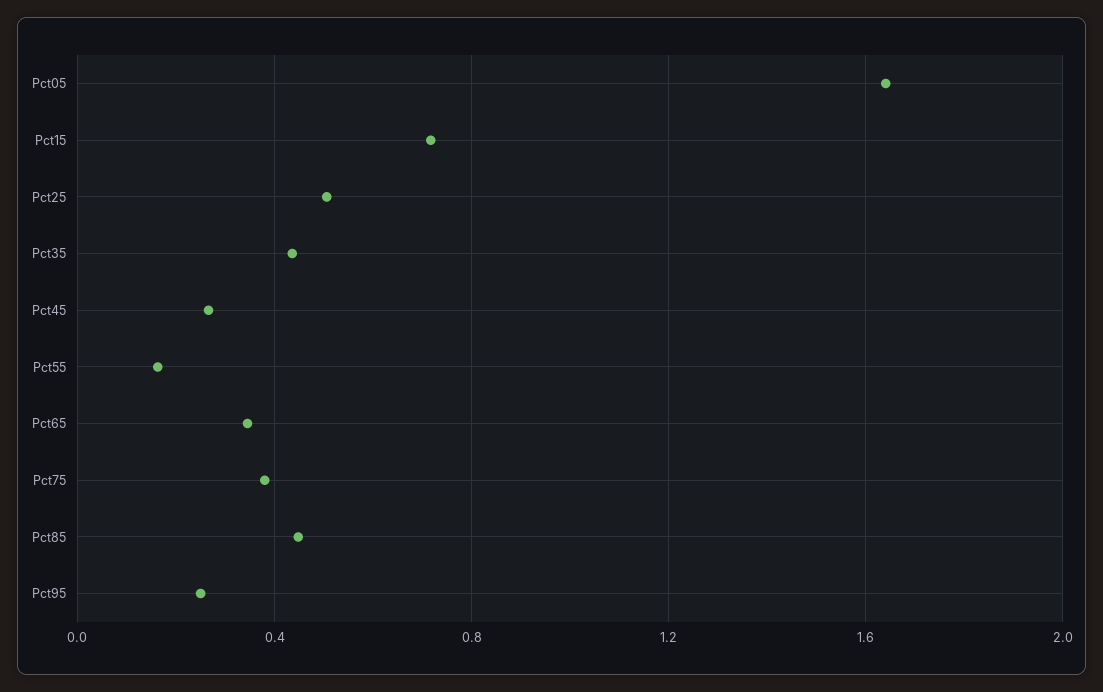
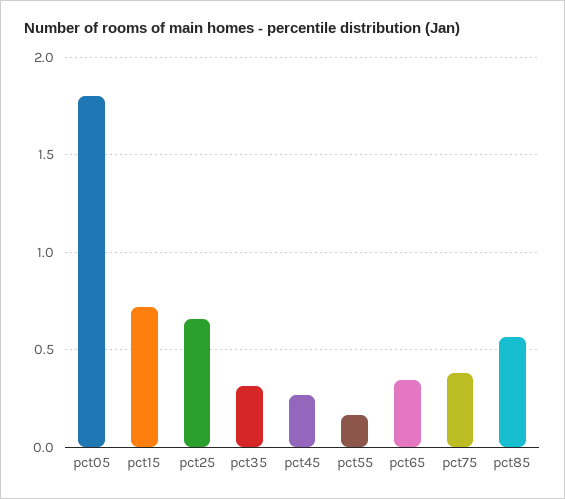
  {
-   "Pct05": 1.65,
+   "Pct05": 1.8,
    "Pct15": 0.7,
-   "Pct25": 0.5,
+   "Pct25": 0.65,
-   "Pct35": 0.45,
+   "Pct35": 0.3,
    "Pct45": 0.25,
    "Pct55": 0.15,
    "Pct65": 0.35,
    "Pct75": 0.4,
-   "Pct85": 0.45,
+   "Pct85": 0.55
-   "Pct95": 0.25
  }

